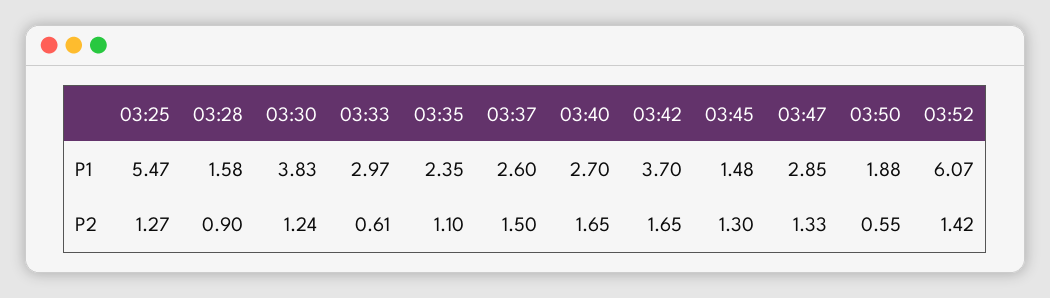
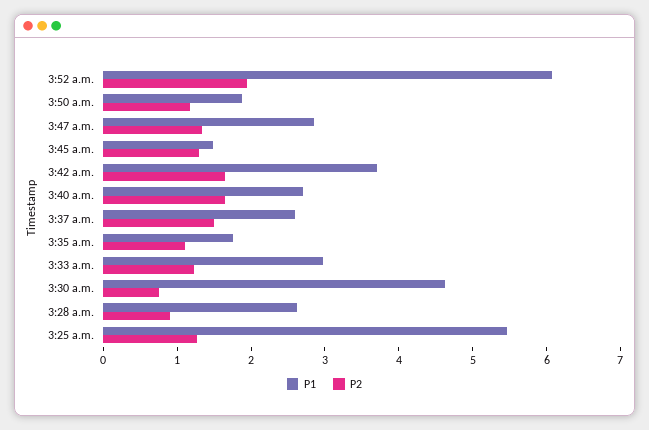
  {
    "P1": {
      "03:25": 5.47,
-     "03:28": 1.58,
+     "03:28": 2.6,
-     "03:30": 3.83,
+     "03:30": 4.6,
      "03:33": 2.97,
-     "03:35": 2.35,
+     "03:35": 1.8,
      "03:37": 2.6,
      "03:40": 2.7,
      "03:42": 3.7,
      "03:45": 1.48,
      "03:47": 2.85,
      "03:50": 1.88,
      "03:52": 6.07
    },
    "P2": {
      "03:25": 1.27,
      "03:28": 0.9,
-     "03:30": 1.24,
+     "03:30": 0.8,
-     "03:33": 0.61,
+     "03:33": 1.2,
      "03:35": 1.1,
      "03:37": 1.5,
      "03:40": 1.65,
      "03:42": 1.65,
      "03:45": 1.3,
      "03:47": 1.33,
-     "03:50": 0.55,
+     "03:50": 1.2,
-     "03:52": 1.42
+     "03:52": 2
    }
  }

